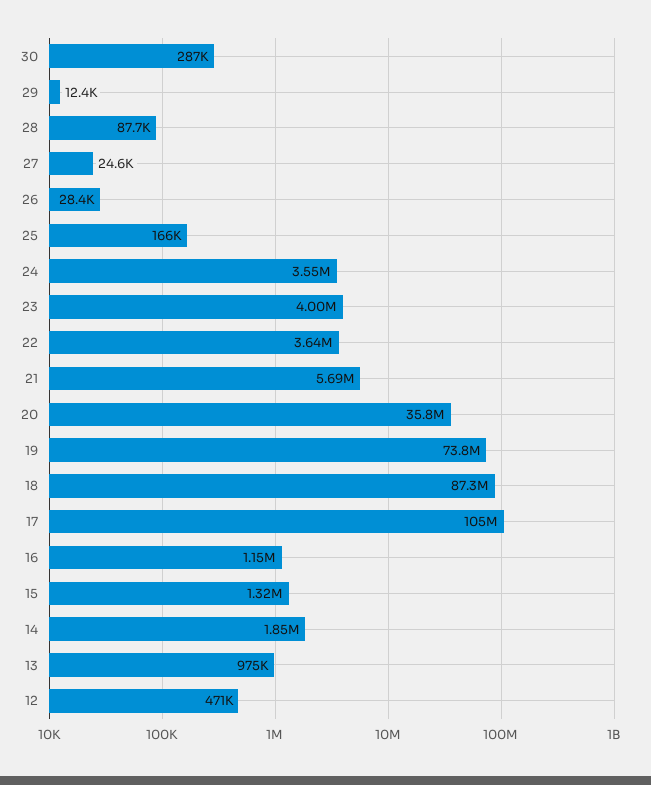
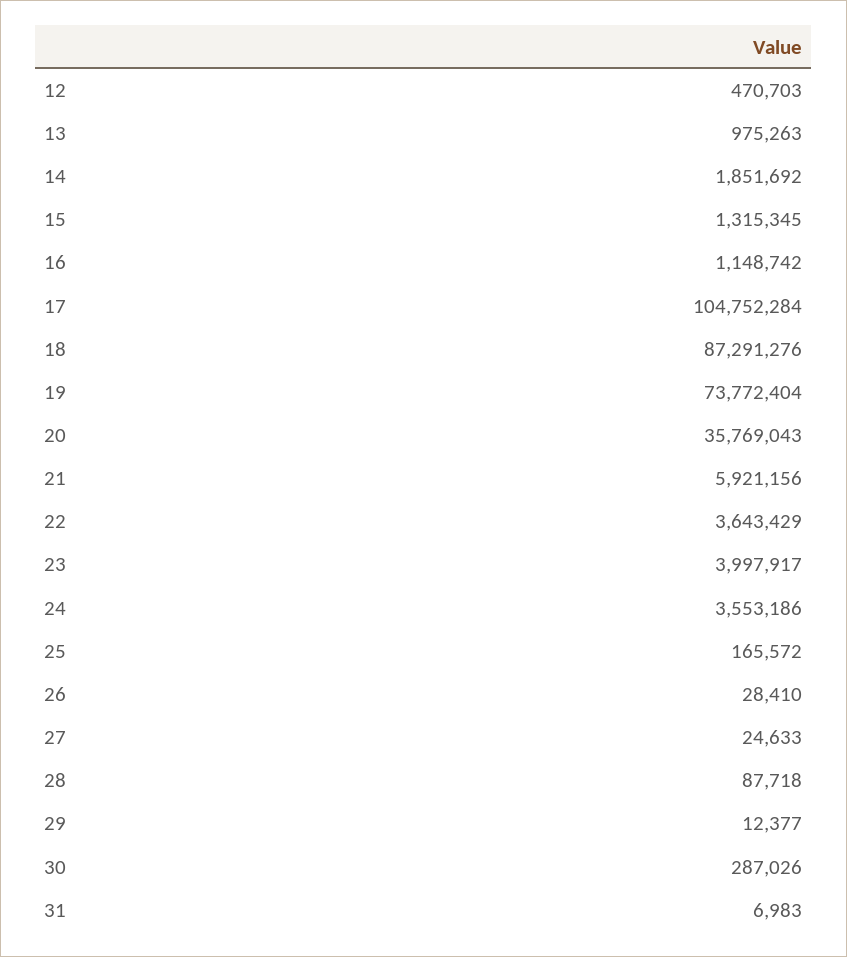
  {
    "30": 287026,
    "29": 12377,
    "28": 87718,
    "27": 24633,
    "26": 28410,
    "25": 165572,
    "24": 3553186,
    "23": 3997917,
    "22": 3643429,
-   "21": 5690000,
+   "21": 5921156,
    "20": 35769043,
    "19": 73772404,
    "18": 87291276,
    "17": 104752284,
    "16": 1148742,
    "15": 1315345,
    "14": 1851692,
    "13": 975263,
-   "12": 470703
+   "12": 470703,
+   "31": 6983
  }

